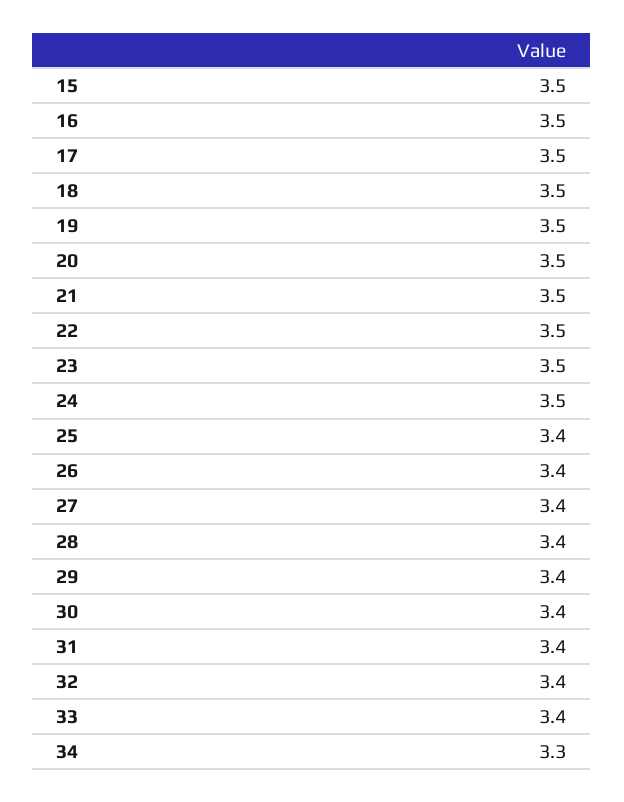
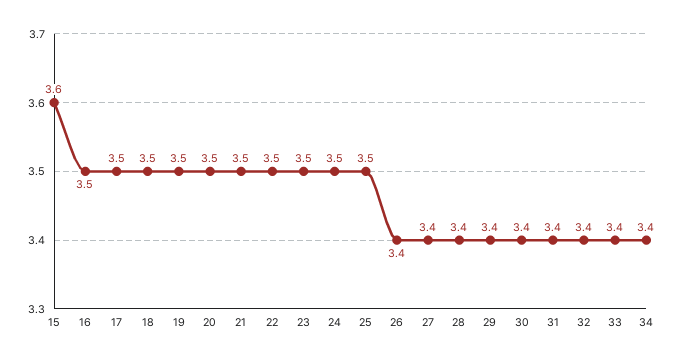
  {
-   "15": 3.5,
+   "15": 3.6,
    "16": 3.5,
    "17": 3.5,
    "18": 3.5,
    "19": 3.5,
    "20": 3.5,
    "21": 3.5,
    "22": 3.5,
    "23": 3.5,
    "24": 3.5,
-   "25": 3.4,
+   "25": 3.5,
    "26": 3.4,
    "27": 3.4,
    "28": 3.4,
    "29": 3.4,
    "30": 3.4,
    "31": 3.4,
    "32": 3.4,
    "33": 3.4,
-   "34": 3.3
+   "34": 3.4
  }

